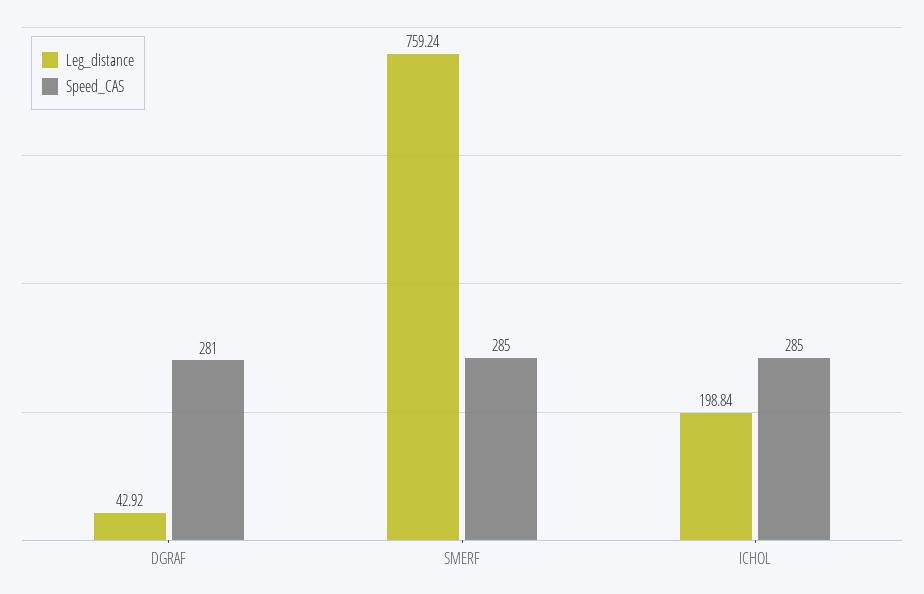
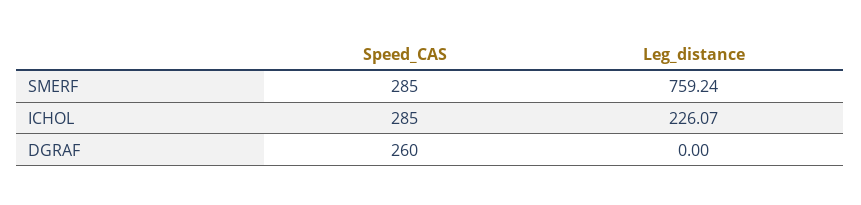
  {
    "Leg_distance": {
-     "DGRAF": 42.92,
+     "DGRAF": 0,
      "SMERF": 759.24,
-     "ICHOL": 198.84
+     "ICHOL": 226.07
    },
    "Speed_CAS": {
-     "DGRAF": 281,
+     "DGRAF": 260,
      "SMERF": 285,
      "ICHOL": 285
    }
  }

